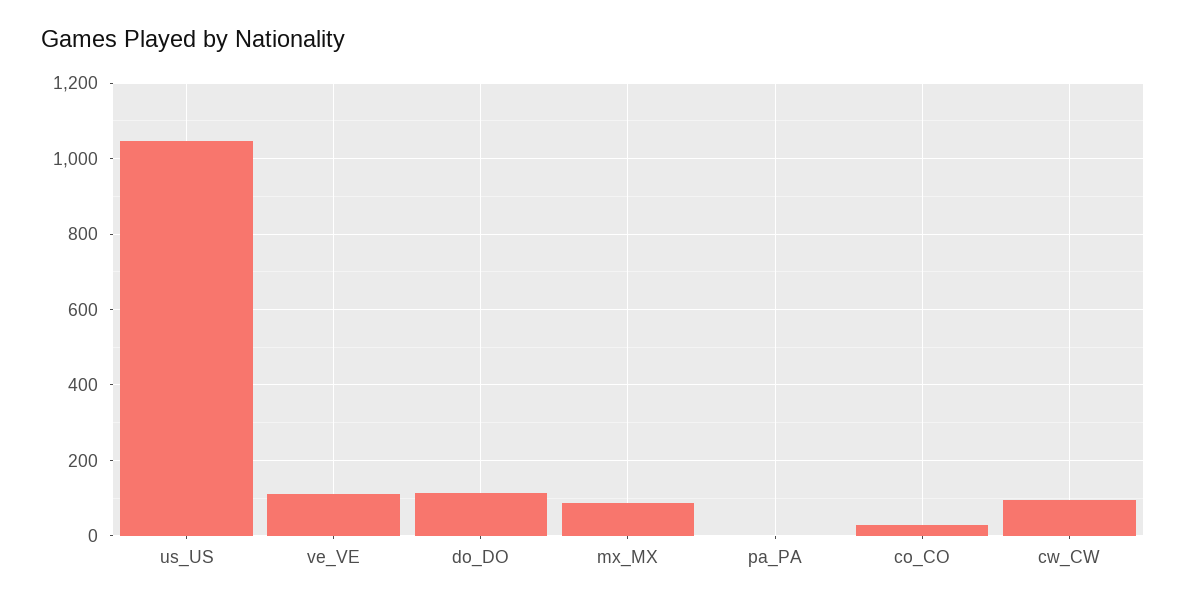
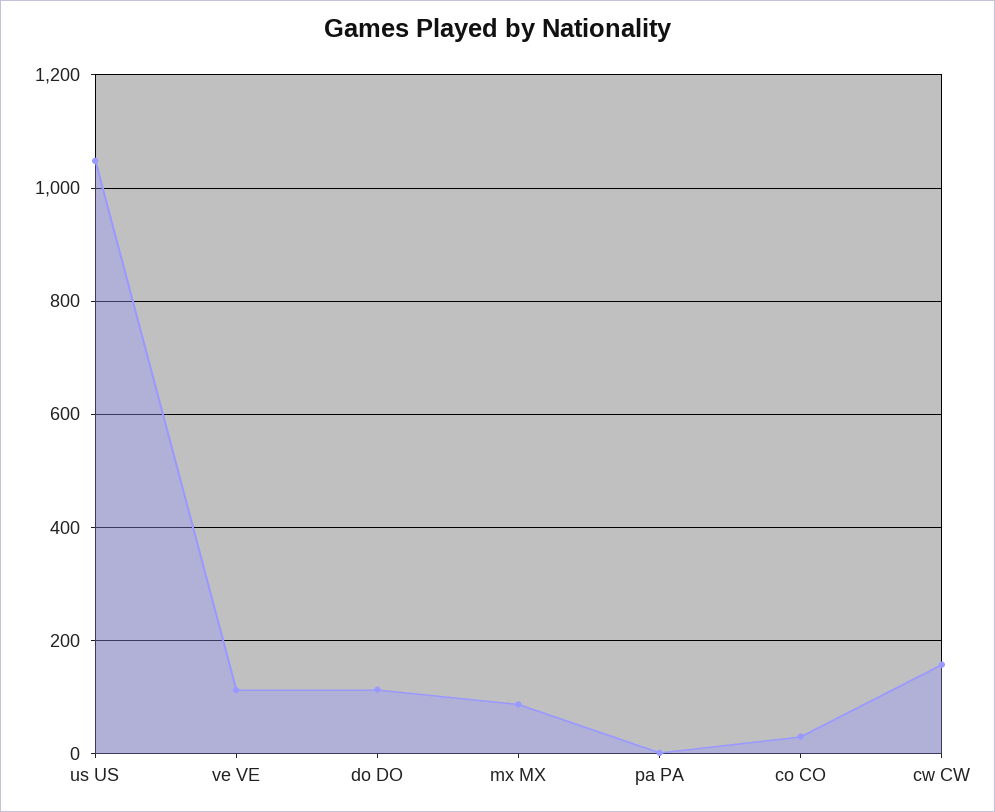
  {
    "us_US": 1040,
    "ve_VE": 120,
    "do_DO": 120,
    "mx_MX": 80,
    "pa_PA": 0,
    "co_CO": 40,
-   "cw_CW": 100
+   "cw_CW": 160
  }

